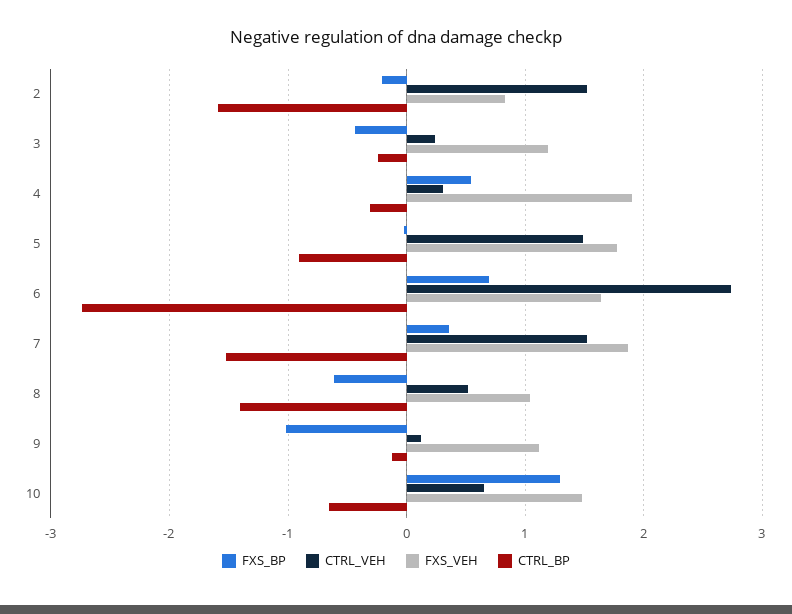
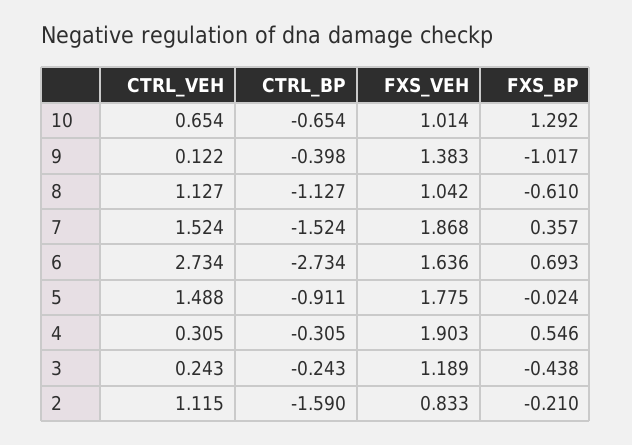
  {
    "FXS_BP": {
      "2": -0.21,
      "3": -0.438,
      "4": 0.546,
      "5": -0.024,
      "6": 0.693,
      "7": 0.357,
      "8": -0.61,
      "9": -1.017,
      "10": 1.292
    },
    "CTRL_VEH": {
-     "2": 1.5,
+     "2": 1.115,
      "3": 0.243,
      "4": 0.305,
      "5": 1.488,
      "6": 2.734,
      "7": 1.524,
-     "8": 0.5,
+     "8": 1.127,
      "9": 0.122,
      "10": 0.654
    },
    "FXS_VEH": {
      "2": 0.833,
      "3": 1.189,
      "4": 1.903,
      "5": 1.775,
      "6": 1.636,
      "7": 1.868,
      "8": 1.042,
-     "9": 1.1,
+     "9": 1.383,
-     "10": 1.5
+     "10": 1.014
    },
    "CTRL_BP": {
      "2": -1.59,
      "3": -0.243,
      "4": -0.305,
      "5": -0.911,
      "6": -2.734,
      "7": -1.524,
-     "8": -1.4,
+     "8": -1.127,
-     "9": -0.1,
+     "9": -0.398,
      "10": -0.654
    }
  }

